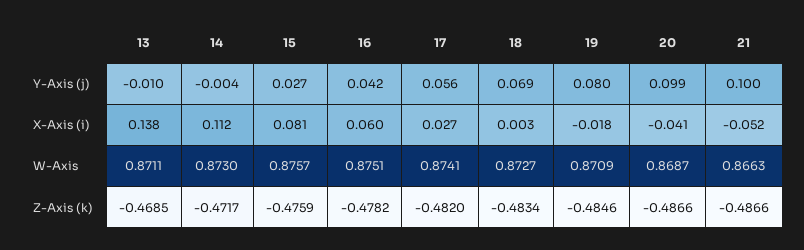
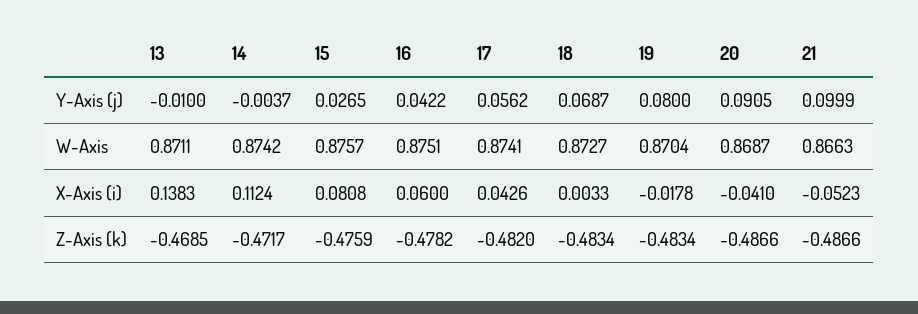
  {
    "13": {
      "Y-Axis (j)": -0.01,
      "X-Axis (i)": 0.1383,
      "W-Axis": 0.8711,
      "Z-Axis (k)": -0.4685
    },
    "14": {
      "Y-Axis (j)": -0.0037,
      "X-Axis (i)": 0.1124,
-     "W-Axis": 0.873,
+     "W-Axis": 0.8742,
      "Z-Axis (k)": -0.4717
    },
    "15": {
      "Y-Axis (j)": 0.0265,
      "X-Axis (i)": 0.0808,
      "W-Axis": 0.8757,
      "Z-Axis (k)": -0.4759
    },
    "16": {
      "Y-Axis (j)": 0.0422,
      "X-Axis (i)": 0.06,
      "W-Axis": 0.8751,
      "Z-Axis (k)": -0.4782
    },
    "17": {
      "Y-Axis (j)": 0.0562,
-     "X-Axis (i)": 0.027,
+     "X-Axis (i)": 0.0426,
      "W-Axis": 0.8741,
      "Z-Axis (k)": -0.482
    },
    "18": {
      "Y-Axis (j)": 0.0687,
      "X-Axis (i)": 0.0033,
      "W-Axis": 0.8727,
      "Z-Axis (k)": -0.4834
    },
    "19": {
      "Y-Axis (j)": 0.08,
      "X-Axis (i)": -0.0178,
-     "W-Axis": 0.8709,
+     "W-Axis": 0.8704,
-     "Z-Axis (k)": -0.4846
+     "Z-Axis (k)": -0.4834
    },
    "20": {
-     "Y-Axis (j)": 0.099,
+     "Y-Axis (j)": 0.0905,
      "X-Axis (i)": -0.041,
      "W-Axis": 0.8687,
      "Z-Axis (k)": -0.4866
    },
    "21": {
      "Y-Axis (j)": 0.0999,
      "X-Axis (i)": -0.0523,
      "W-Axis": 0.8663,
      "Z-Axis (k)": -0.4866
    }
  }

